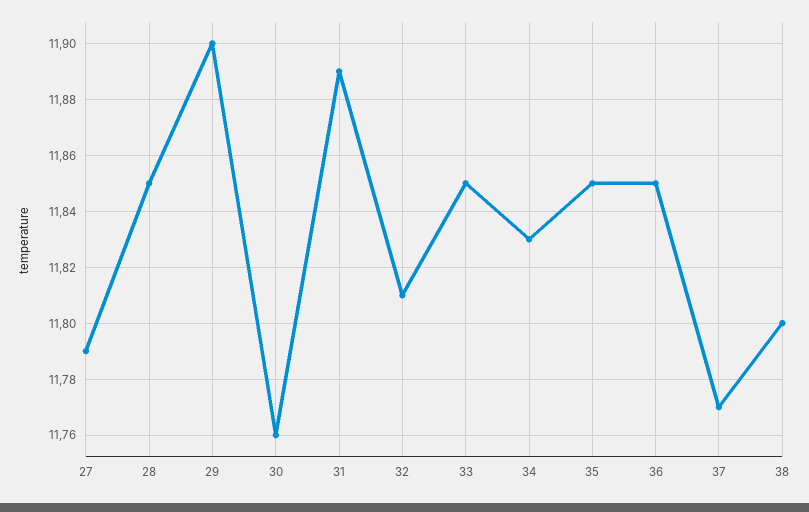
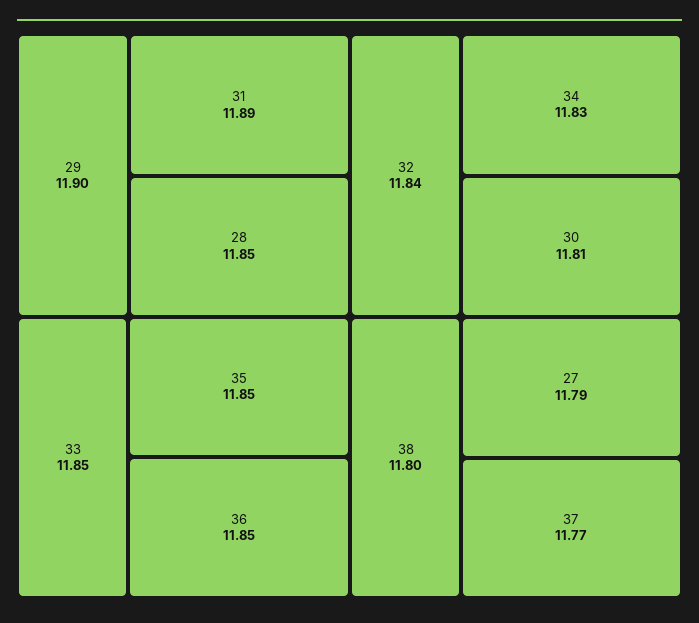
  {
    "27": 11.79,
    "28": 11.85,
    "29": 11.9,
-   "30": 11.76,
+   "30": 11.81,
    "31": 11.89,
-   "32": 11.81,
+   "32": 11.84,
    "33": 11.85,
    "34": 11.83,
    "35": 11.85,
    "36": 11.85,
    "37": 11.77,
    "38": 11.8
  }

